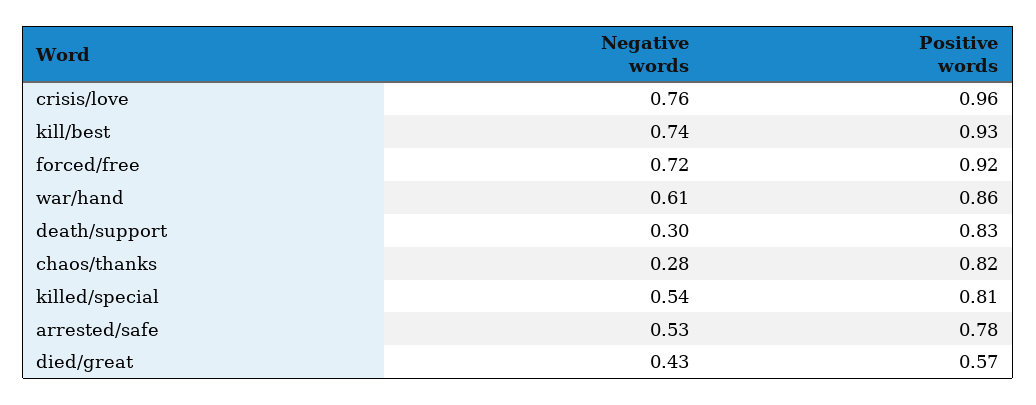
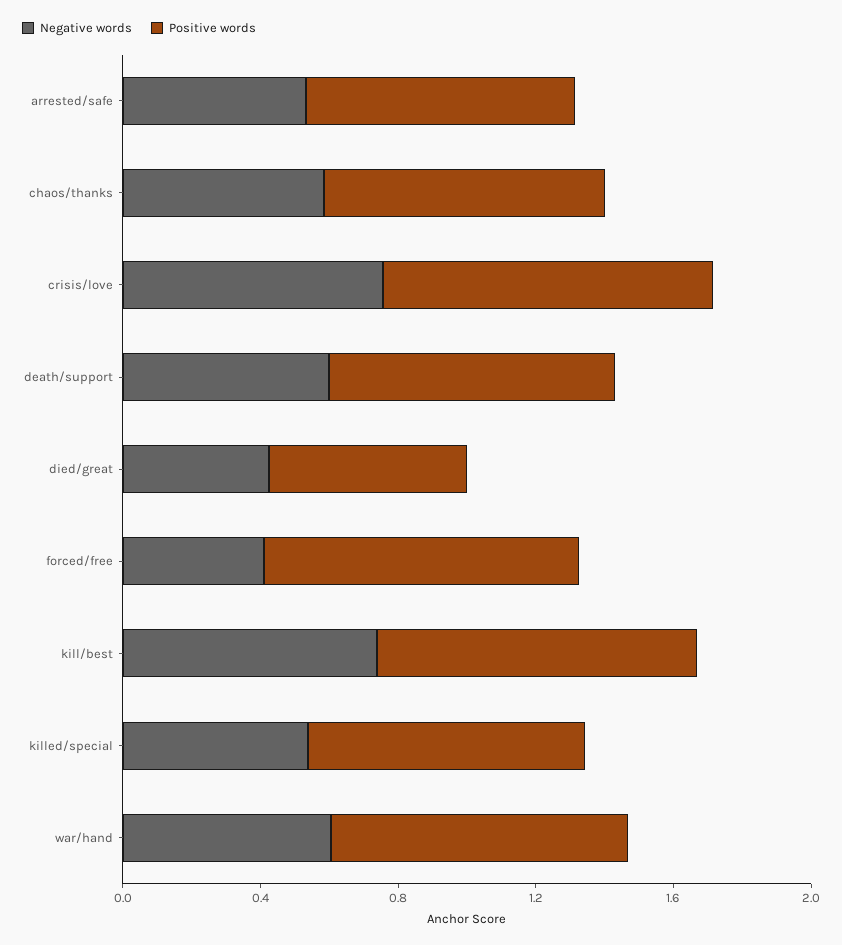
  {
    "Negative words": {
      "crisis/love": 0.76,
      "kill/best": 0.74,
-     "forced/free": 0.72,
+     "forced/free": 0.4,
      "war/hand": 0.61,
-     "death/support": 0.3,
+     "death/support": 0.6,
-     "chaos/thanks": 0.28,
+     "chaos/thanks": 0.6,
      "killed/special": 0.54,
      "arrested/safe": 0.53,
      "died/great": 0.43
    },
    "Positive words": {
      "crisis/love": 0.96,
      "kill/best": 0.93,
      "forced/free": 0.92,
      "war/hand": 0.86,
      "death/support": 0.83,
      "chaos/thanks": 0.82,
      "killed/special": 0.81,
      "arrested/safe": 0.78,
      "died/great": 0.57
    }
  }

